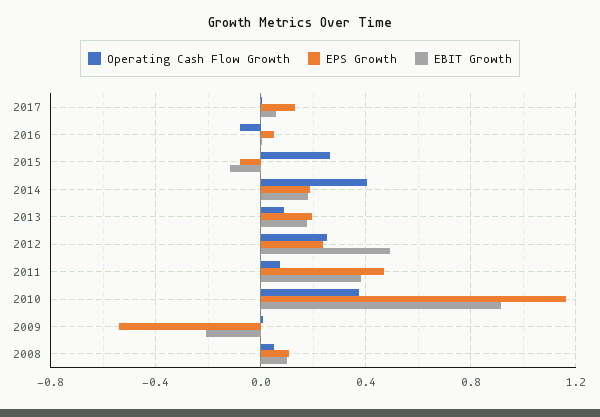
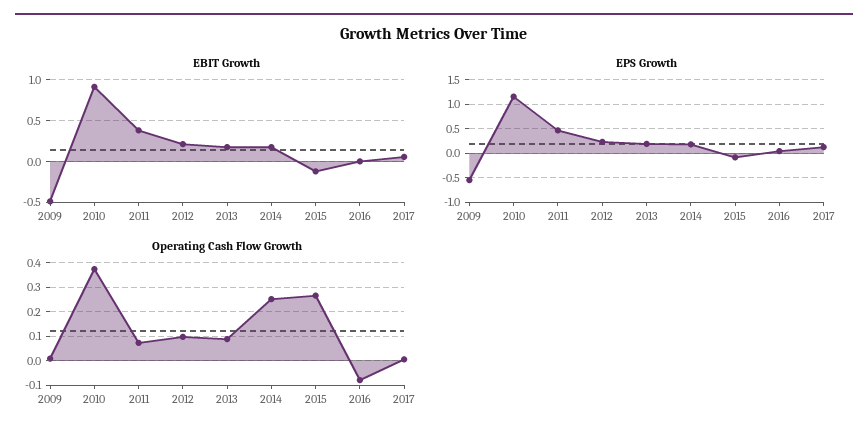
  {
    "Operating Cash Flow Growth": {
      "2017": 0,
      "2016": -0.075,
      "2015": 0.275,
-     "2014": 0.4,
+     "2014": 0.25,
      "2013": 0.1,
-     "2012": 0.25,
+     "2012": 0.1,
      "2011": 0.075,
      "2010": 0.375,
-     "2009": 0,
+     "2009": 0
-     "2008": 0.05
    },
    "EPS Growth": {
      "2017": 0.15,
      "2016": 0.05,
      "2015": -0.1,
      "2014": 0.2,
      "2013": 0.2,
      "2012": 0.25,
      "2011": 0.45,
      "2010": 1.15,
-     "2009": -0.55,
+     "2009": -0.55
-     "2008": 0.1
    },
    "EBIT Growth": {
      "2017": 0.05,
      "2016": 0,
      "2015": -0.1,
      "2014": 0.2,
      "2013": 0.2,
-     "2012": 0.5,
+     "2012": 0.2,
      "2011": 0.4,
      "2010": 0.9,
-     "2009": -0.2,
+     "2009": -0.5
-     "2008": 0.1
    }
  }

